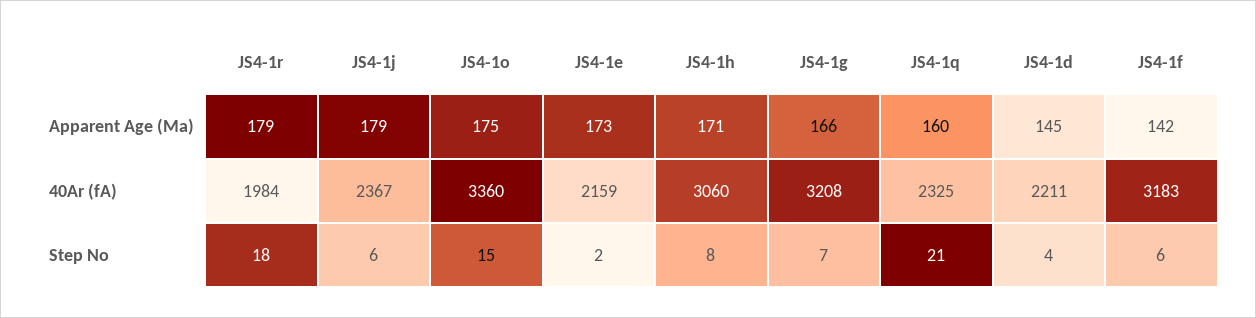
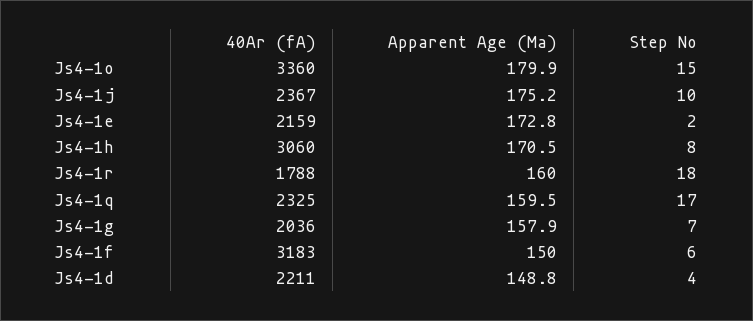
  {
    "JS4-1r": {
-     "Apparent Age (Ma)": 179,
+     "Apparent Age (Ma)": 160,
-     "40Ar (fA)": 1984,
+     "40Ar (fA)": 1788,
      "Step No": 18
    },
    "JS4-1j": {
-     "Apparent Age (Ma)": 179,
+     "Apparent Age (Ma)": 175.2,
      "40Ar (fA)": 2367,
-     "Step No": 6
+     "Step No": 10
    },
    "JS4-1o": {
-     "Apparent Age (Ma)": 175,
+     "Apparent Age (Ma)": 179.9,
      "40Ar (fA)": 3360,
      "Step No": 15
    },
    "JS4-1e": {
      "Apparent Age (Ma)": 172.8,
      "40Ar (fA)": 2159,
      "Step No": 2
    },
    "JS4-1h": {
      "Apparent Age (Ma)": 170.5,
      "40Ar (fA)": 3060,
      "Step No": 8
    },
    "JS4-1g": {
-     "Apparent Age (Ma)": 166,
+     "Apparent Age (Ma)": 157.9,
-     "40Ar (fA)": 3208,
+     "40Ar (fA)": 2036,
      "Step No": 7
    },
    "JS4-1q": {
      "Apparent Age (Ma)": 159.5,
      "40Ar (fA)": 2325,
-     "Step No": 21
+     "Step No": 17
    },
    "JS4-1d": {
-     "Apparent Age (Ma)": 145,
+     "Apparent Age (Ma)": 148.8,
      "40Ar (fA)": 2211,
      "Step No": 4
    },
    "JS4-1f": {
-     "Apparent Age (Ma)": 142,
+     "Apparent Age (Ma)": 150,
      "40Ar (fA)": 3183,
      "Step No": 6
    }
  }

